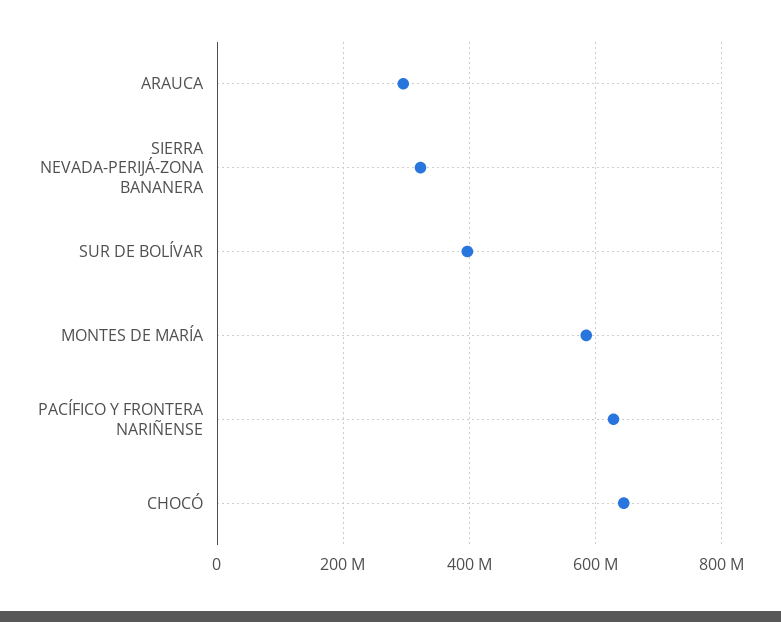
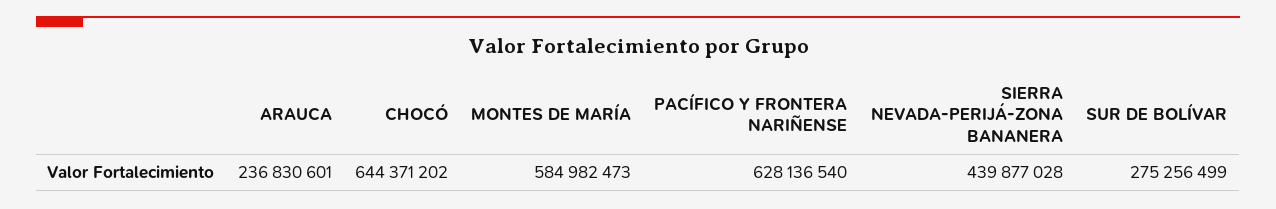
  {
-   "ARAUCA": 300000000,
+   "ARAUCA": 236830601,
-   "SIERRA NEVADA-PERIJÁ-ZONA BANANERA": 320000000,
+   "SIERRA NEVADA-PERIJÁ-ZONA BANANERA": 439877028,
-   "SUR DE BOLÍVAR": 400000000,
+   "SUR DE BOLÍVAR": 275256499,
    "MONTES DE MARÍA": 584982473,
    "PACÍFICO Y FRONTERA NARIÑENSE": 628136540,
    "CHOCÓ": 644371202
  }

